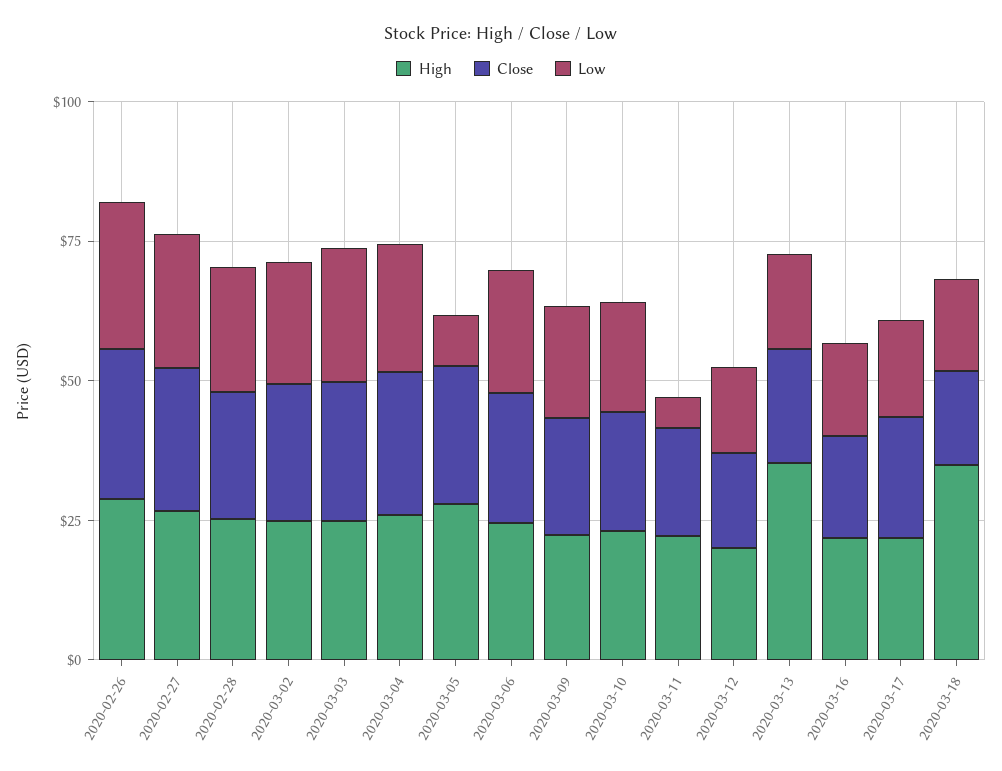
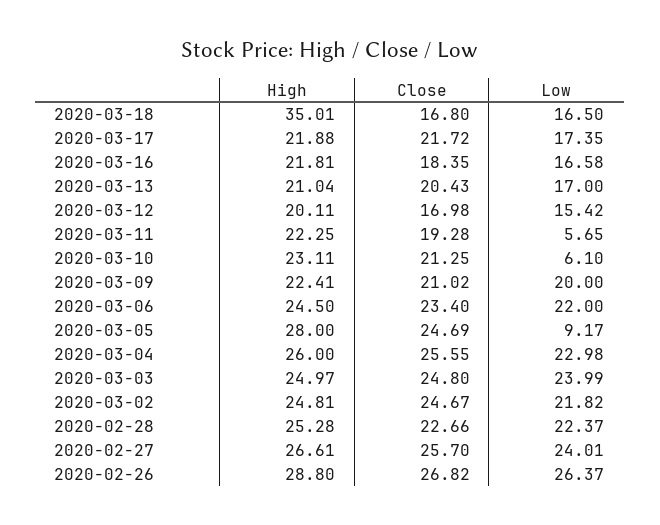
  {
    "High": {
      "2020-02-26": 28.8,
      "2020-02-27": 26.61,
      "2020-02-28": 25.28,
      "2020-03-02": 24.81,
      "2020-03-03": 24.97,
      "2020-03-04": 26,
      "2020-03-05": 28,
      "2020-03-06": 24.5,
      "2020-03-09": 22.41,
      "2020-03-10": 23.11,
      "2020-03-11": 22.25,
      "2020-03-12": 20.11,
-     "2020-03-13": 35,
+     "2020-03-13": 21.04,
      "2020-03-16": 21.81,
      "2020-03-17": 21.88,
      "2020-03-18": 35.01
    },
    "Close": {
      "2020-02-26": 26.82,
      "2020-02-27": 25.7,
      "2020-02-28": 22.66,
      "2020-03-02": 24.67,
      "2020-03-03": 24.8,
      "2020-03-04": 25.55,
      "2020-03-05": 24.69,
      "2020-03-06": 23.4,
      "2020-03-09": 21.02,
      "2020-03-10": 21.25,
      "2020-03-11": 19.28,
      "2020-03-12": 16.98,
      "2020-03-13": 20.43,
      "2020-03-16": 18.35,
      "2020-03-17": 21.72,
      "2020-03-18": 16.8
    },
    "Low": {
      "2020-02-26": 26.37,
      "2020-02-27": 24.01,
      "2020-02-28": 22.37,
      "2020-03-02": 21.82,
      "2020-03-03": 23.99,
      "2020-03-04": 22.98,
      "2020-03-05": 9.17,
      "2020-03-06": 22,
      "2020-03-09": 20,
-     "2020-03-10": 20,
+     "2020-03-10": 6.1,
      "2020-03-11": 5.65,
      "2020-03-12": 15.42,
      "2020-03-13": 17,
      "2020-03-16": 16.58,
      "2020-03-17": 17.35,
      "2020-03-18": 16.5
    }
  }

